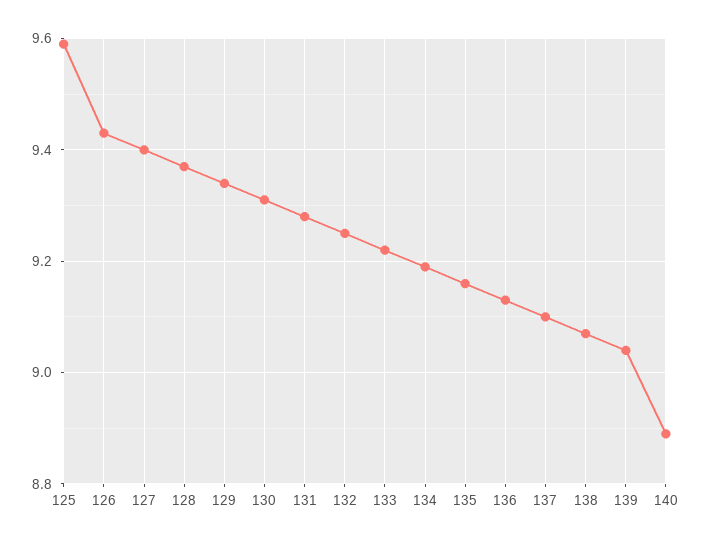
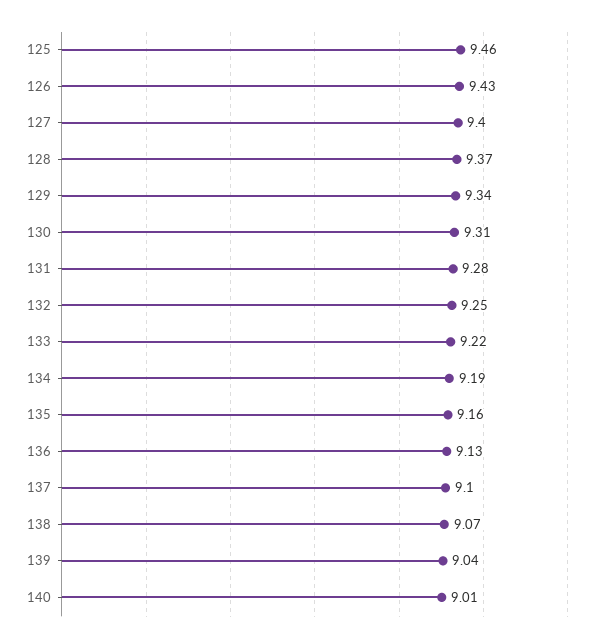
  {
-   "125": 9.6,
+   "125": 9.46,
    "126": 9.43,
    "127": 9.4,
    "128": 9.37,
    "129": 9.34,
    "130": 9.31,
    "131": 9.28,
    "132": 9.25,
    "133": 9.22,
    "134": 9.19,
    "135": 9.16,
    "136": 9.13,
    "137": 9.1,
    "138": 9.07,
    "139": 9.04,
-   "140": 8.9
+   "140": 9.01
  }

